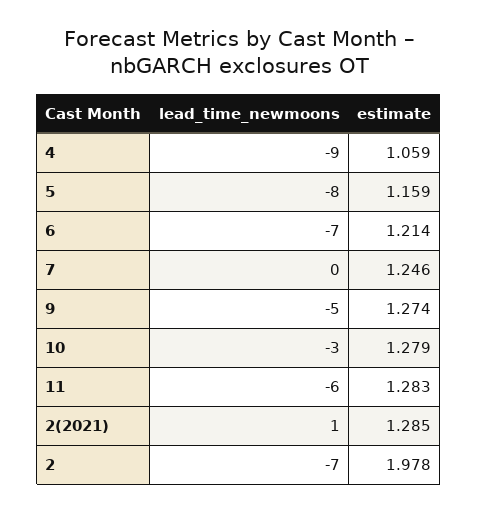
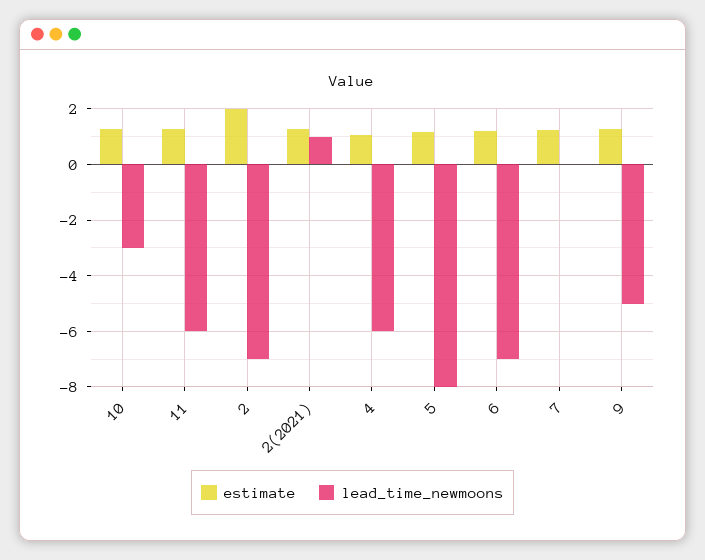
  {
    "lead_time_newmoons": {
-     "4": -9,
+     "4": -6,
      "5": -8,
      "6": -7,
      "7": 0,
      "9": -5,
      "10": -3,
      "11": -6,
      "2(2021)": 1,
      "2": -7
    },
    "estimate": {
      "4": 1.059,
      "5": 1.159,
      "6": 1.214,
      "7": 1.246,
      "9": 1.274,
      "10": 1.279,
      "11": 1.283,
      "2(2021)": 1.285,
      "2": 1.978
    }
  }

